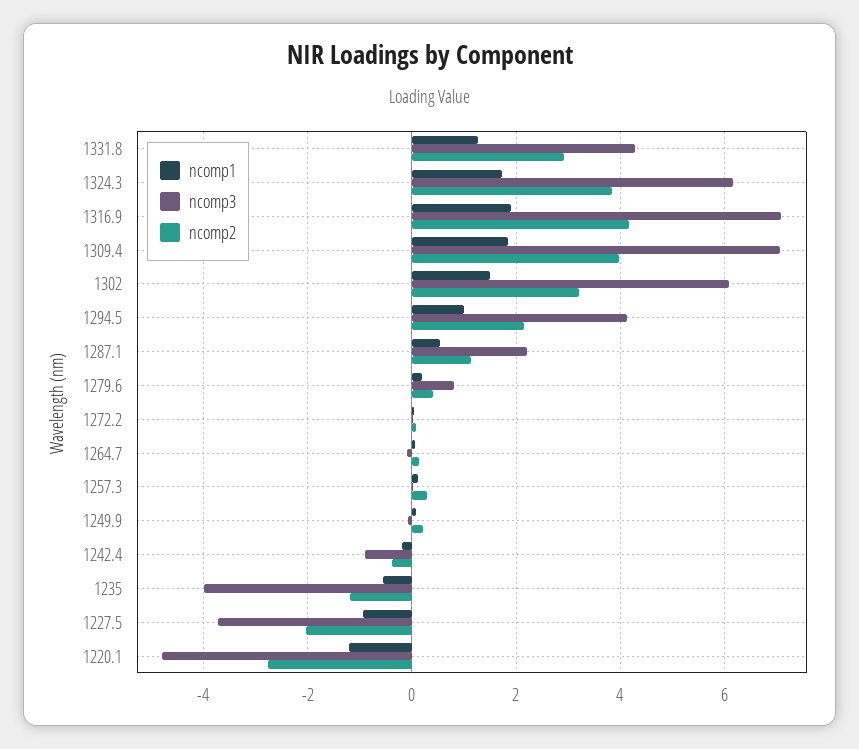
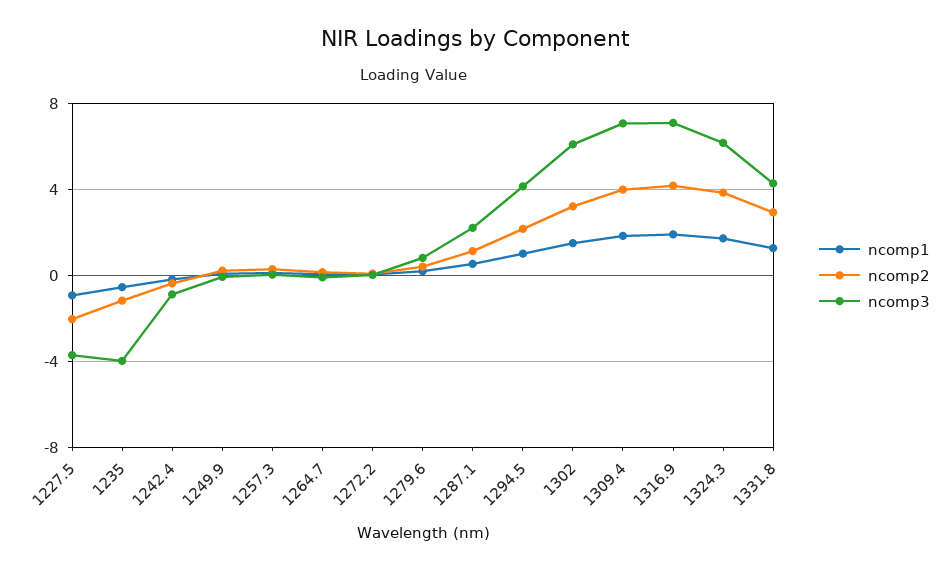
  {
    "ncomp1": {
      "1331.8": 1.2,
      "1324.3": 1.8,
      "1316.9": 2,
      "1309.4": 1.8,
      "1302": 1.4,
      "1294.5": 1,
      "1287.1": 0.6,
      "1279.6": 0.2,
      "1272.2": 0,
      "1264.7": 0,
      "1257.3": 0.2,
      "1249.9": 0,
      "1242.4": -0.2,
      "1235": -0.6,
-     "1227.5": -1,
+     "1227.5": -1
-     "1220.1": -1.2
    },
    "ncomp3": {
      "1331.8": 4.2,
      "1324.3": 6.2,
      "1316.9": 7,
      "1309.4": 7,
      "1302": 6,
      "1294.5": 4.2,
      "1287.1": 2.2,
      "1279.6": 0.8,
      "1272.2": 0,
      "1264.7": -0.2,
      "1257.3": 0,
      "1249.9": 0,
      "1242.4": -0.8,
      "1235": -4,
-     "1227.5": -3.8,
+     "1227.5": -3.8
-     "1220.1": -4.8
    },
    "ncomp2": {
      "1331.8": 3,
      "1324.3": 3.8,
      "1316.9": 4.2,
      "1309.4": 4,
      "1302": 3.2,
      "1294.5": 2.2,
      "1287.1": 1.2,
      "1279.6": 0.4,
      "1272.2": 0,
      "1264.7": 0.2,
      "1257.3": 0.2,
      "1249.9": 0.2,
      "1242.4": -0.4,
      "1235": -1.2,
-     "1227.5": -2,
+     "1227.5": -2
-     "1220.1": -2.8
    }
  }

